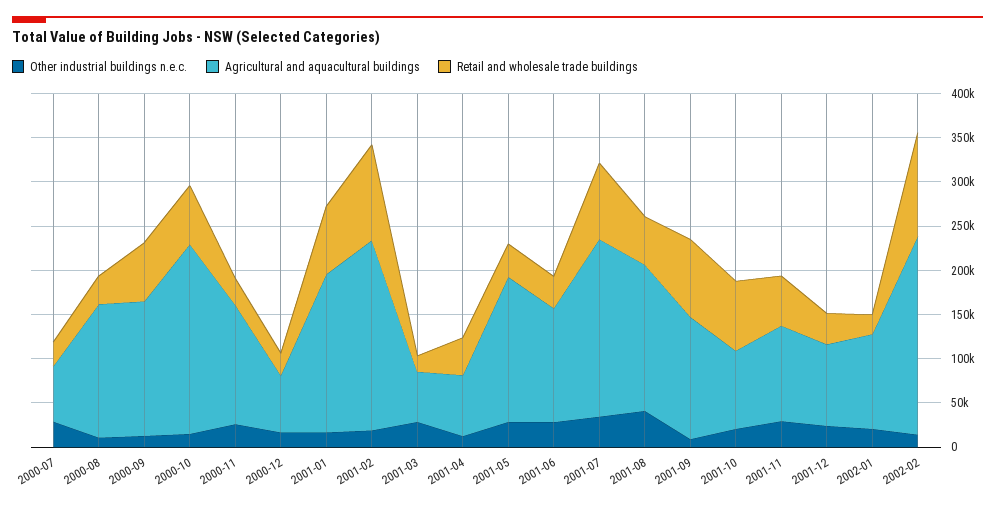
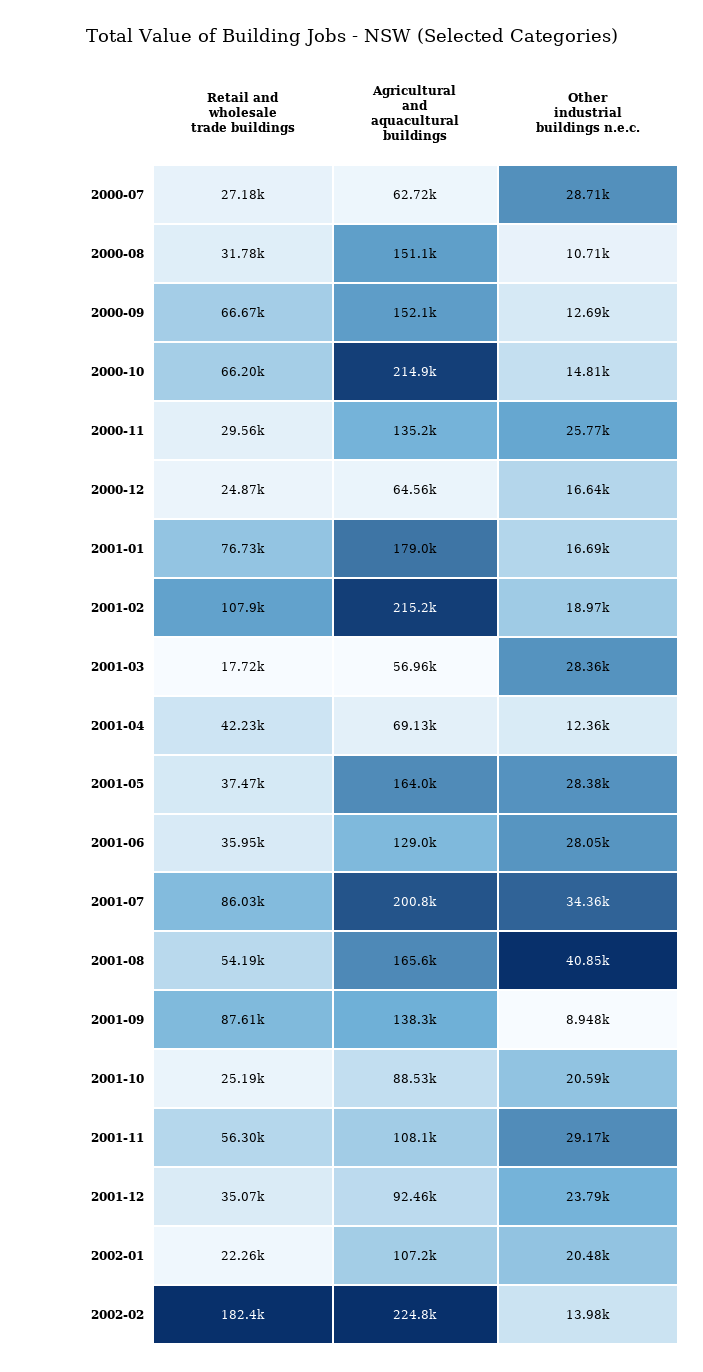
  {
    "Other industrial buildings n.e.c.": {
      "2000-07": 28710,
      "2000-08": 10710,
      "2000-09": 12690,
      "2000-10": 14810,
      "2000-11": 25770,
      "2000-12": 16640,
      "2001-01": 16690,
      "2001-02": 18970,
      "2001-03": 28360,
      "2001-04": 12360,
      "2001-05": 28380,
      "2001-06": 28050,
      "2001-07": 34360,
      "2001-08": 40850,
      "2001-09": 8948,
      "2001-10": 20590,
      "2001-11": 29170,
      "2001-12": 23790,
      "2002-01": 20480,
      "2002-02": 13980
    },
    "Agricultural and aquacultural buildings": {
      "2000-07": 62720,
      "2000-08": 151100,
      "2000-09": 152100,
      "2000-10": 214900,
      "2000-11": 135200,
      "2000-12": 64560,
      "2001-01": 179000,
      "2001-02": 215200,
      "2001-03": 56960,
      "2001-04": 69130,
      "2001-05": 164000,
      "2001-06": 129000,
      "2001-07": 200800,
      "2001-08": 165600,
      "2001-09": 138300,
      "2001-10": 88530,
      "2001-11": 108100,
      "2001-12": 92460,
      "2002-01": 107200,
      "2002-02": 224800
    },
    "Retail and wholesale trade buildings": {
      "2000-07": 27180,
      "2000-08": 31780,
      "2000-09": 66670,
      "2000-10": 66200,
      "2000-11": 29560,
      "2000-12": 24870,
      "2001-01": 76730,
      "2001-02": 107900,
      "2001-03": 17720,
      "2001-04": 42230,
      "2001-05": 37470,
      "2001-06": 35950,
      "2001-07": 86030,
      "2001-08": 54190,
      "2001-09": 87610,
-     "2001-10": 80000,
+     "2001-10": 25190,
      "2001-11": 56300,
      "2001-12": 35070,
      "2002-01": 22260,
-     "2002-02": 120000
+     "2002-02": 182400
    }
  }

